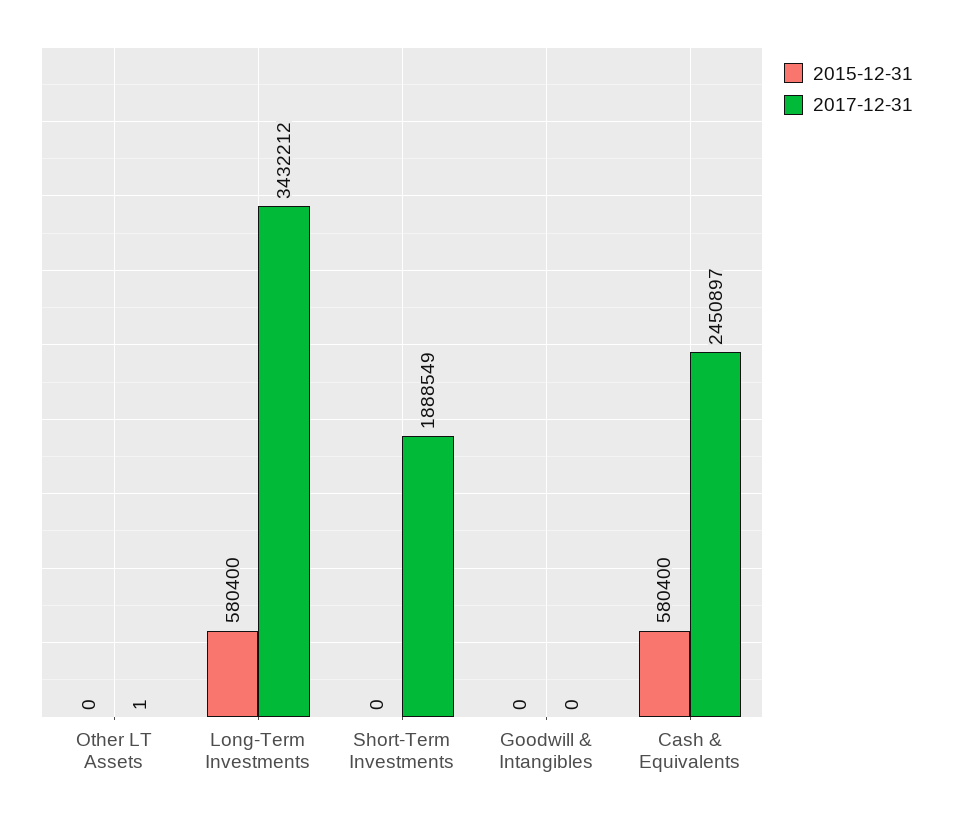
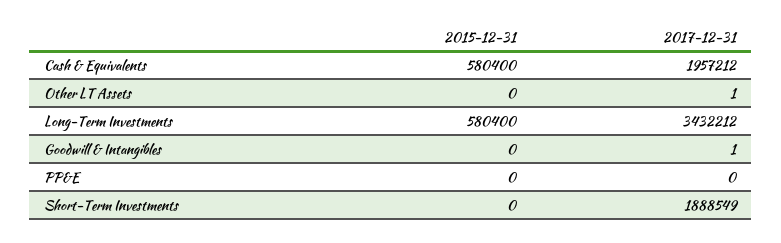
  {
    "2015-12-31": {
      "Other LT Assets": 0,
      "Long-Term Investments": 580400,
      "Short-Term Investments": 0,
      "Goodwill & Intangibles": 0,
-     "Cash & Equivalents": 580400
+     "Cash & Equivalents": 580400,
+     "PP&E": 0
    },
    "2017-12-31": {
      "Other LT Assets": 1,
      "Long-Term Investments": 3432212,
      "Short-Term Investments": 1888549,
-     "Goodwill & Intangibles": 0,
+     "Goodwill & Intangibles": 1,
-     "Cash & Equivalents": 2450897
+     "Cash & Equivalents": 1957212,
+     "PP&E": 0
    }
  }

